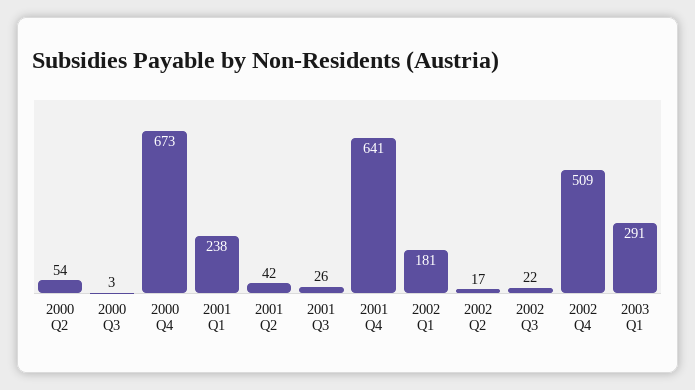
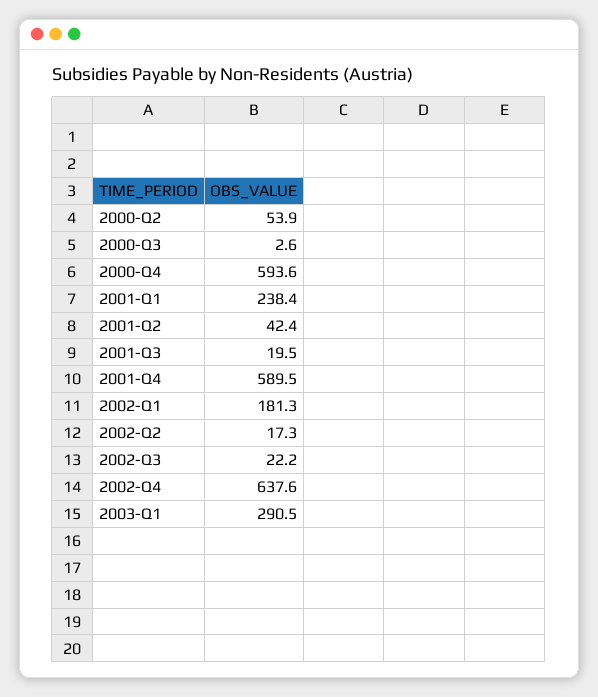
  {
    "2000 Q2": 53.9,
    "2000 Q3": 2.6,
-   "2000 Q4": 673,
+   "2000 Q4": 593.6,
    "2001 Q1": 238.4,
    "2001 Q2": 42.4,
-   "2001 Q3": 26,
+   "2001 Q3": 19.5,
-   "2001 Q4": 641,
+   "2001 Q4": 589.5,
    "2002 Q1": 181.3,
    "2002 Q2": 17.3,
    "2002 Q3": 22.2,
-   "2002 Q4": 509,
+   "2002 Q4": 637.6,
    "2003 Q1": 290.5
  }

